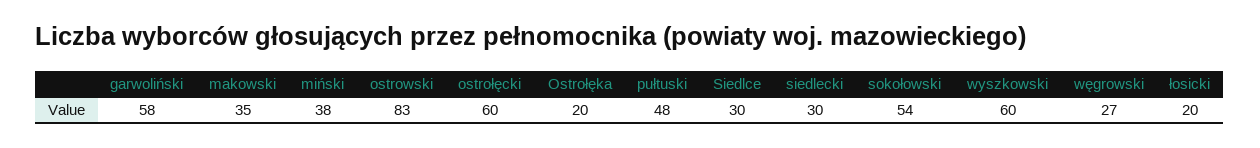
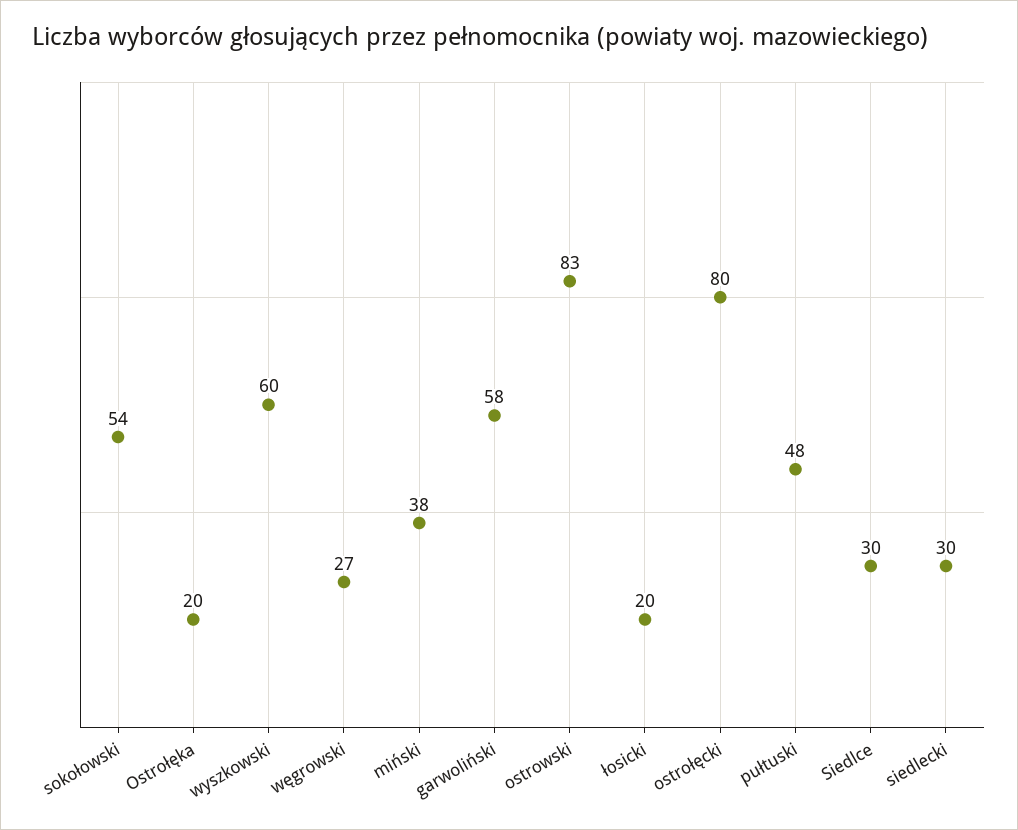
  {
    "garwoliński": 58,
-   "makowski": 35,
    "miński": 38,
    "ostrowski": 83,
-   "ostrołęcki": 60,
+   "ostrołęcki": 80,
    "Ostrołęka": 20,
    "pułtuski": 48,
    "Siedlce": 30,
    "siedlecki": 30,
    "sokołowski": 54,
    "wyszkowski": 60,
    "węgrowski": 27,
    "łosicki": 20
  }

